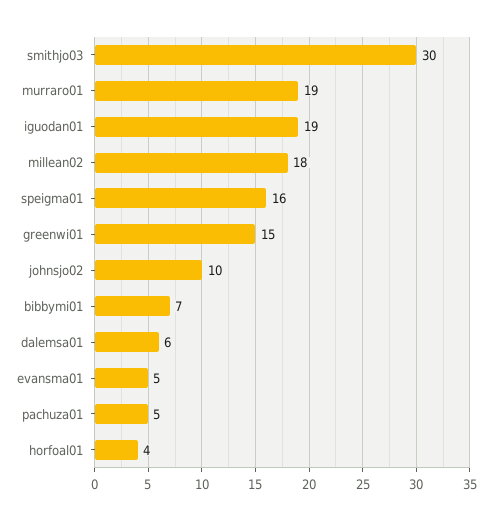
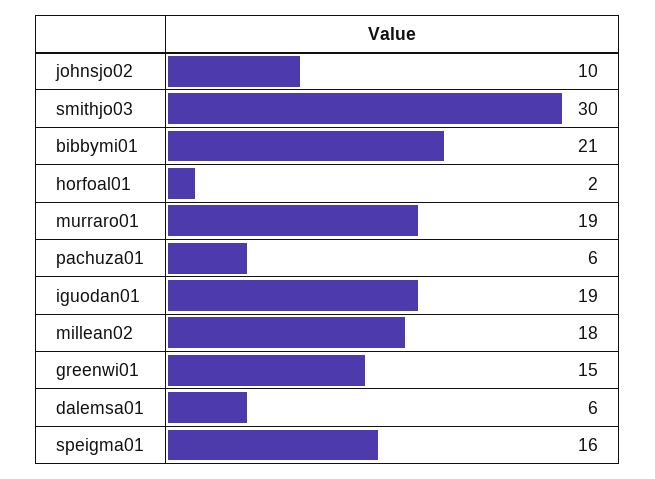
  {
    "smithjo03": 30,
    "murraro01": 19,
    "iguodan01": 19,
    "millean02": 18,
    "speigma01": 16,
    "greenwi01": 15,
    "johnsjo02": 10,
-   "bibbymi01": 7,
+   "bibbymi01": 21,
    "dalemsa01": 6,
-   "evansma01": 5,
-   "pachuza01": 5,
+   "pachuza01": 6,
-   "horfoal01": 4
+   "horfoal01": 2
  }

